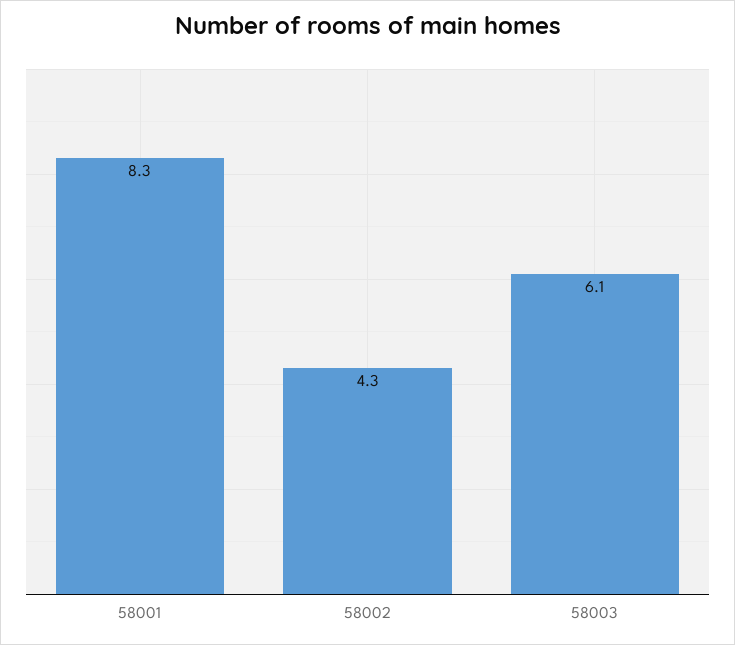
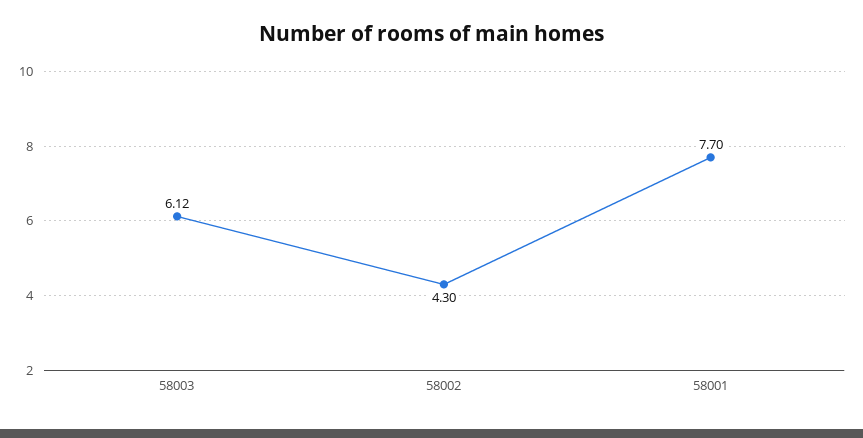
  {
-   "58001": 8.3,
+   "58001": 7.7,
    "58002": 4.3,
    "58003": 6.12
  }

